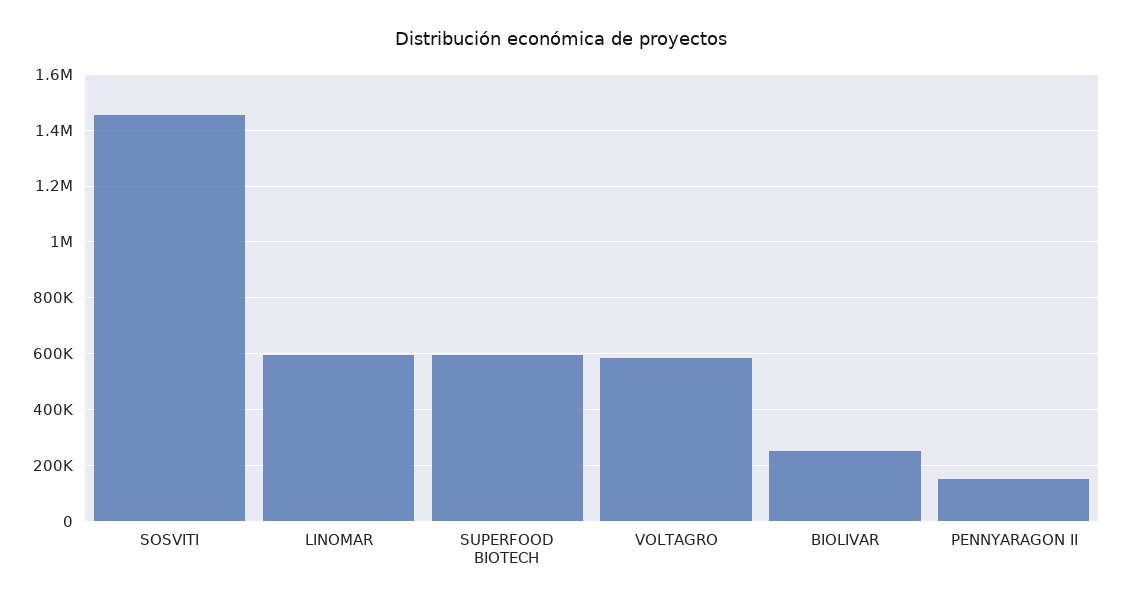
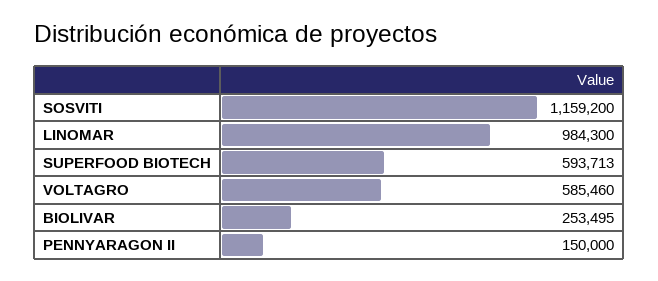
  {
-   "SOSVITI": 1450000,
+   "SOSVITI": 1159200,
-   "LINOMAR": 600000,
+   "LINOMAR": 984300,
    "SUPERFOOD BIOTECH": 593713,
    "VOLTAGRO": 585460,
    "BIOLIVAR": 253495,
    "PENNYARAGON II": 150000
  }

